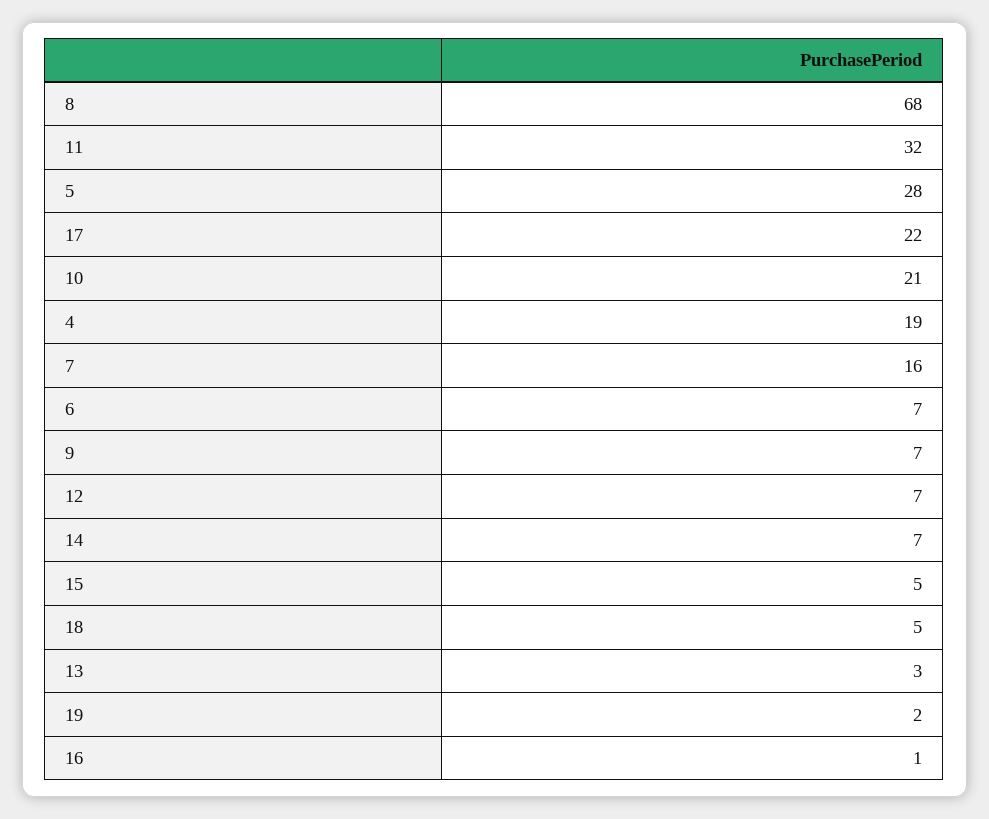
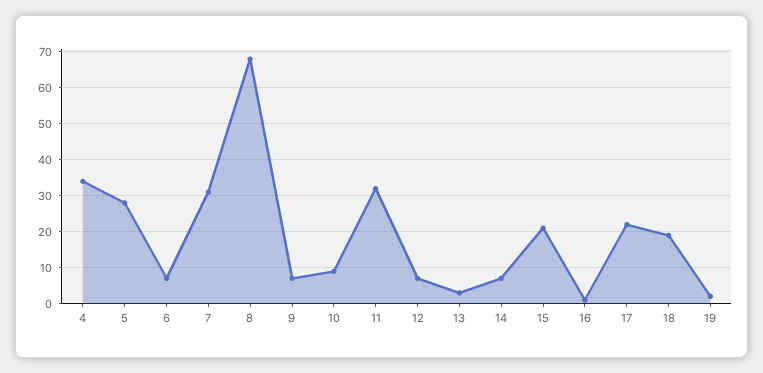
  {
    "8": 68,
    "11": 32,
    "5": 28,
    "17": 22,
-   "10": 21,
+   "10": 10,
-   "4": 19,
+   "4": 35,
-   "7": 16,
+   "7": 30,
    "6": 7,
    "9": 7,
    "12": 7,
    "14": 7,
-   "15": 5,
+   "15": 20,
-   "18": 5,
+   "18": 20,
    "13": 3,
    "19": 2,
    "16": 1
  }

